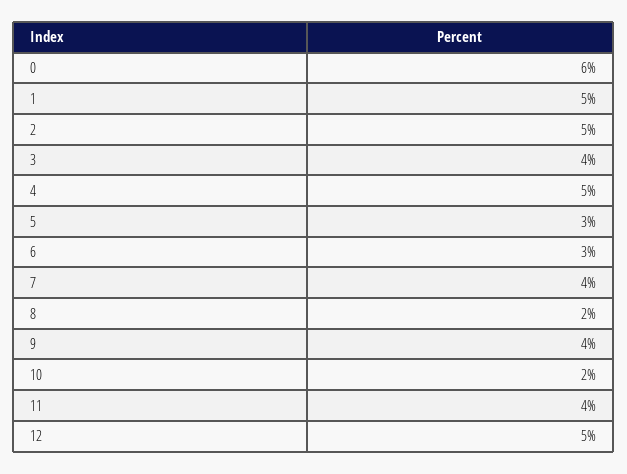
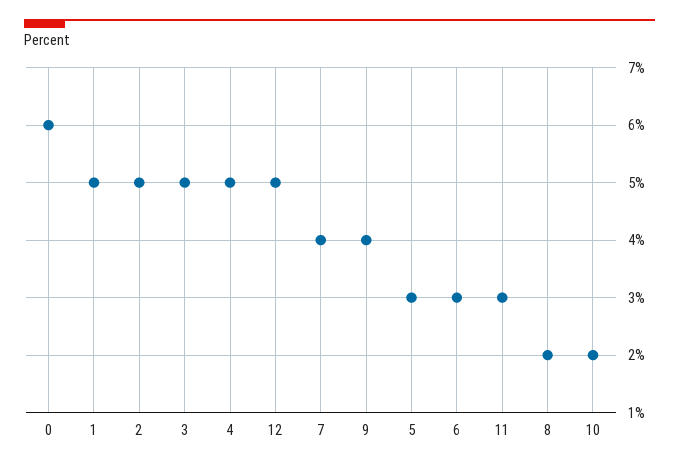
  {
    "0": 6,
    "1": 5,
    "2": 5,
-   "3": 4,
+   "3": 5,
    "4": 5,
    "5": 3,
    "6": 3,
    "7": 4,
    "8": 2,
    "9": 4,
    "10": 2,
-   "11": 4,
+   "11": 3,
    "12": 5
  }

